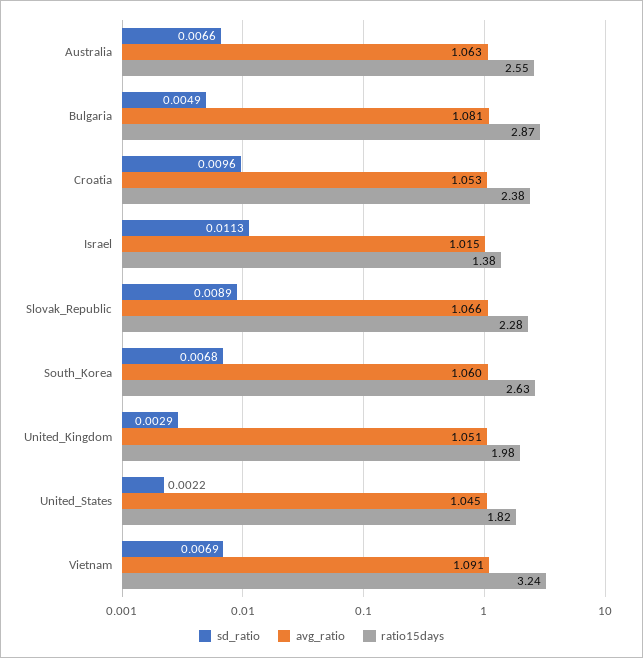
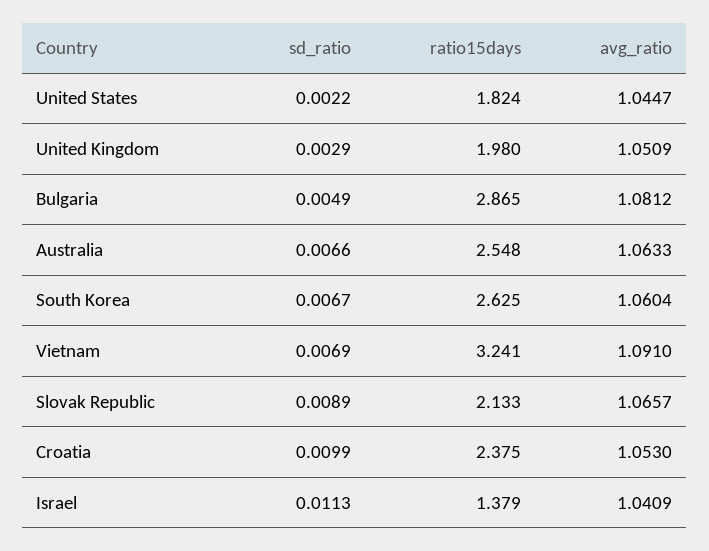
  {
    "sd_ratio": {
      "Australia": 0.0066,
      "Bulgaria": 0.0049,
-     "Croatia": 0.0096,
+     "Croatia": 0.0099,
      "Israel": 0.0113,
      "Slovak_Republic": 0.0089,
-     "South_Korea": 0.0068,
+     "South_Korea": 0.0067,
      "United_Kingdom": 0.0029,
      "United_States": 0.0022,
      "Vietnam": 0.0069
    },
    "avg_ratio": {
      "Australia": 1.0633,
      "Bulgaria": 1.0812,
      "Croatia": 1.053,
-     "Israel": 1.015,
+     "Israel": 1.0409,
      "Slovak_Republic": 1.0657,
      "South_Korea": 1.0604,
      "United_Kingdom": 1.0509,
      "United_States": 1.0447,
      "Vietnam": 1.091
    },
    "ratio15days": {
      "Australia": 2.548,
      "Bulgaria": 2.865,
      "Croatia": 2.375,
      "Israel": 1.379,
-     "Slovak_Republic": 2.28,
+     "Slovak_Republic": 2.133,
      "South_Korea": 2.625,
      "United_Kingdom": 1.98,
      "United_States": 1.824,
      "Vietnam": 3.241
    }
  }

